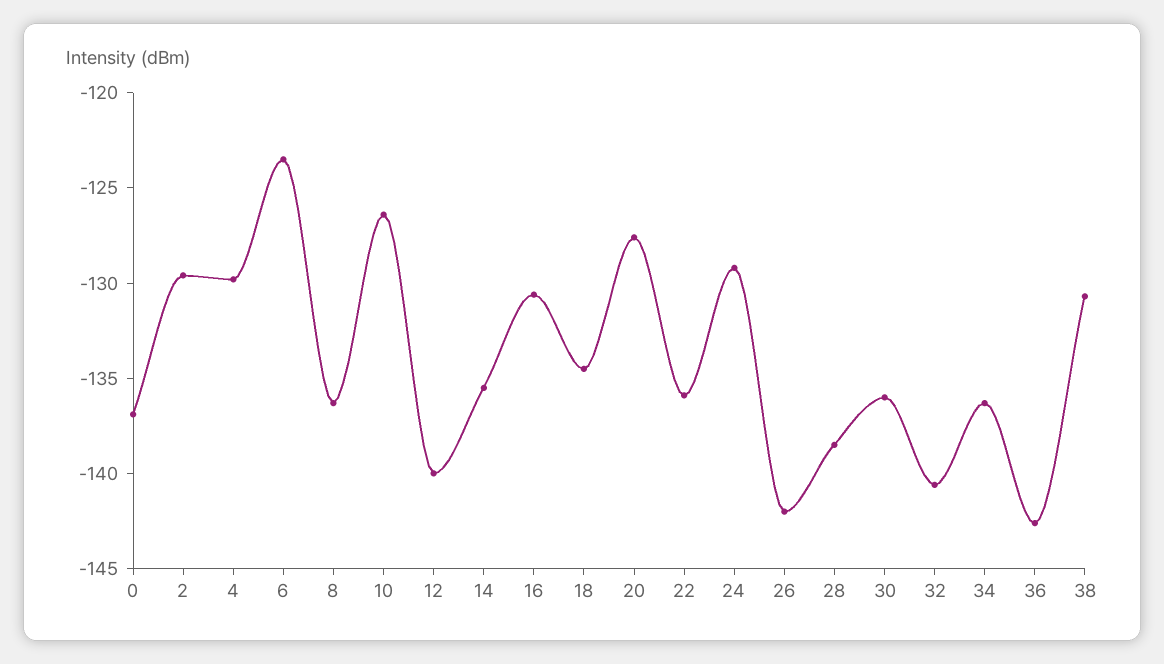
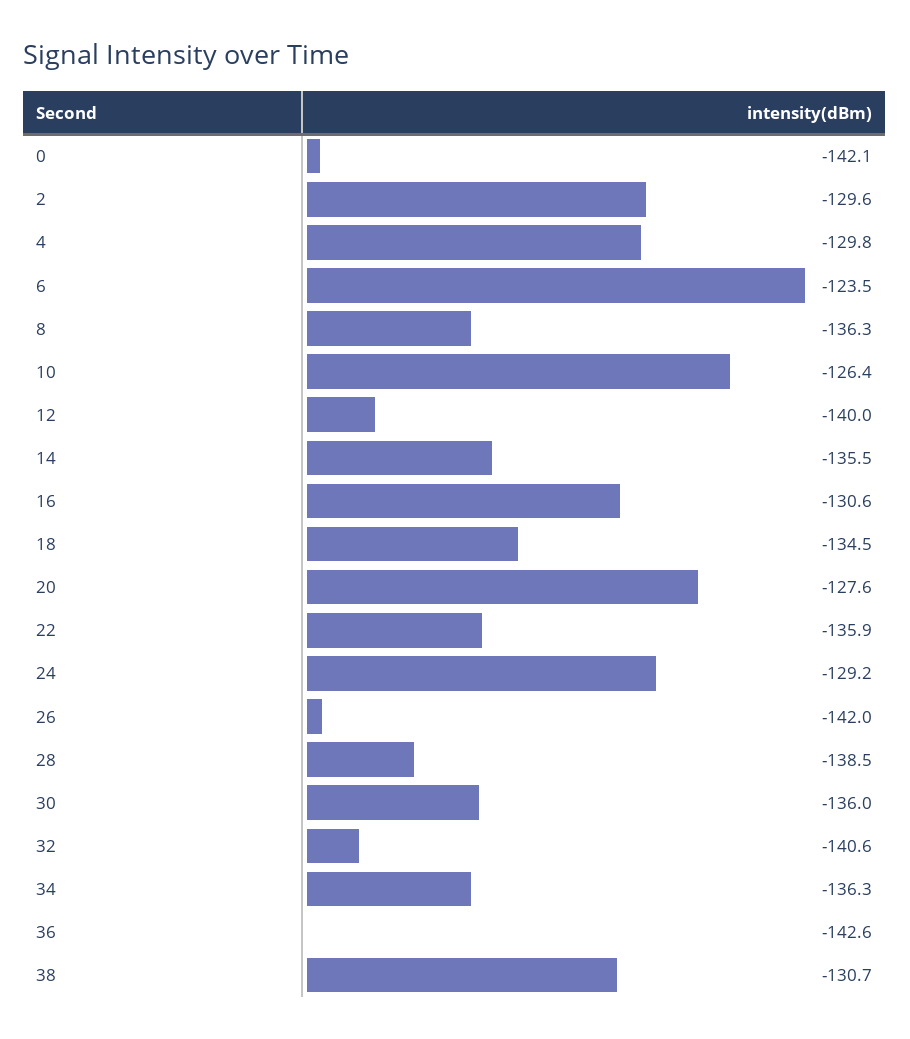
  {
-   "0": -137,
+   "0": -142.1,
    "2": -129.6,
    "4": -129.8,
    "6": -123.5,
    "8": -136.3,
    "10": -126.4,
    "12": -140,
    "14": -135.5,
    "16": -130.6,
    "18": -134.5,
    "20": -127.6,
    "22": -135.9,
    "24": -129.2,
    "26": -142,
    "28": -138.5,
    "30": -136,
    "32": -140.6,
    "34": -136.3,
    "36": -142.6,
    "38": -130.7
  }

